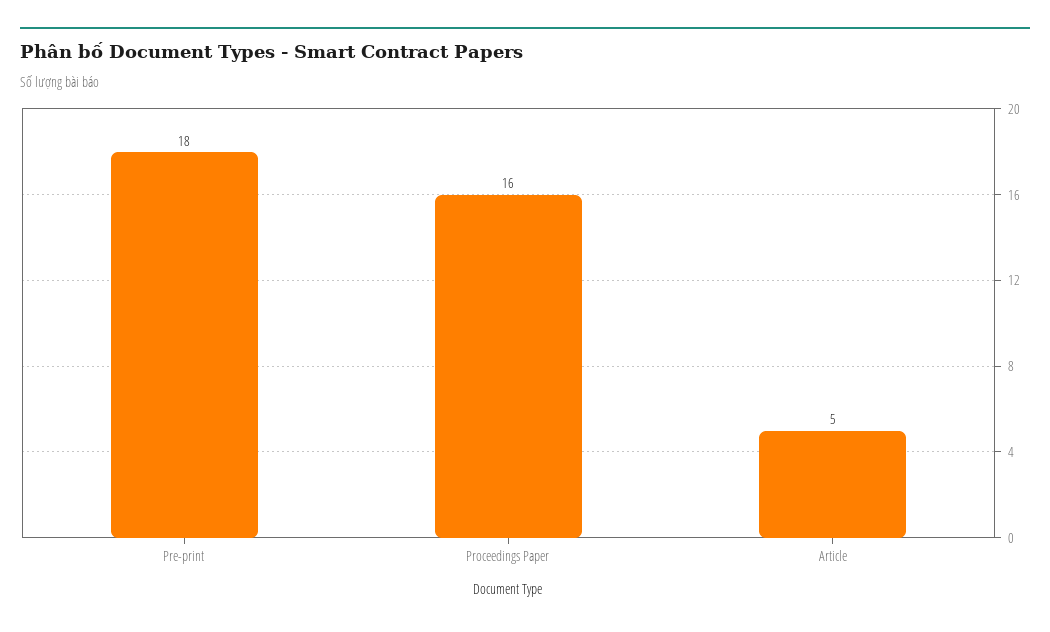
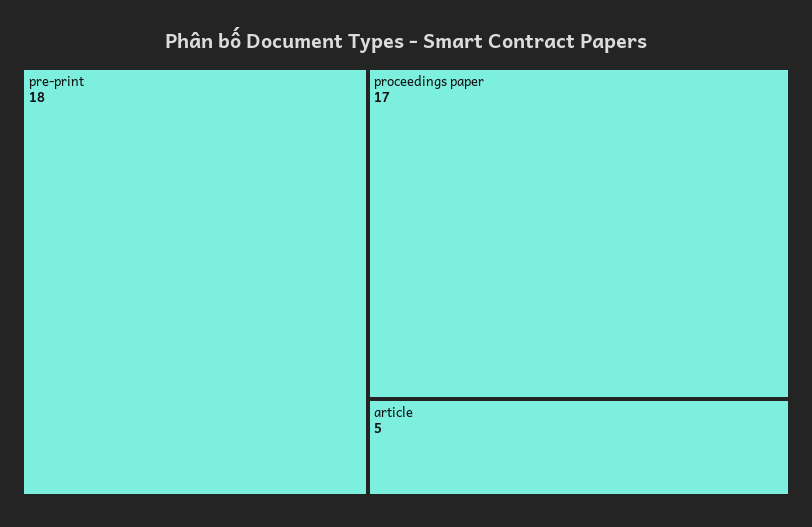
  {
    "Pre-print": 18,
-   "Proceedings Paper": 16,
+   "Proceedings Paper": 17,
    "Article": 5
  }

